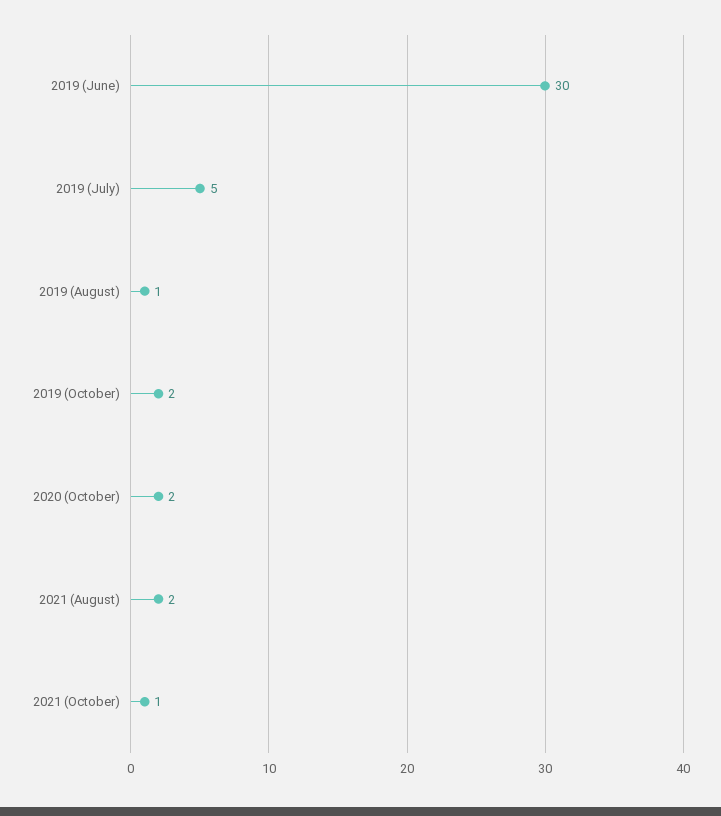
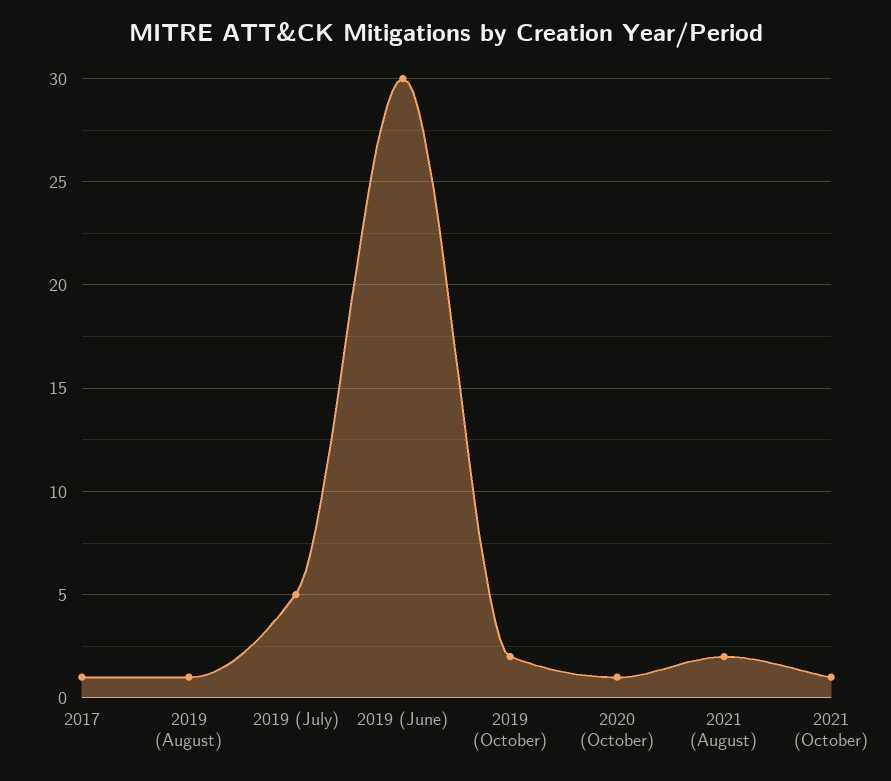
  {
    "2019 (June)": 30,
    "2019 (July)": 5,
    "2019 (August)": 1,
    "2019 (October)": 2,
-   "2020 (October)": 2,
+   "2020 (October)": 1,
    "2021 (August)": 2,
-   "2021 (October)": 1
+   "2021 (October)": 1,
+   "2017": 1
  }

